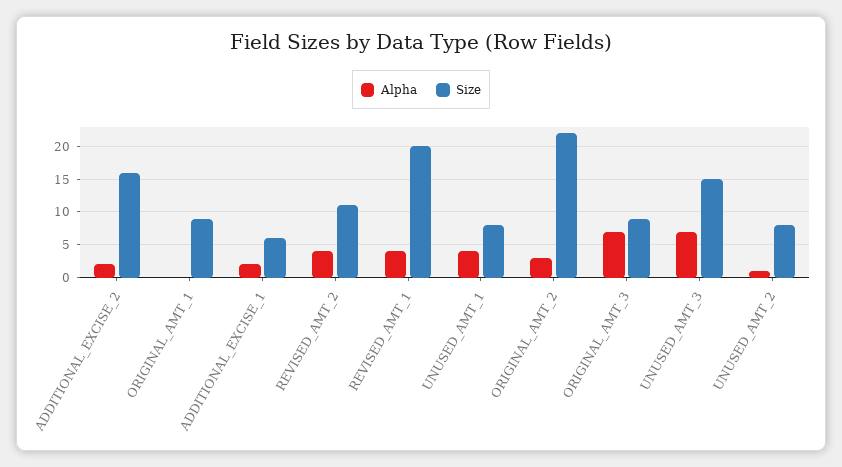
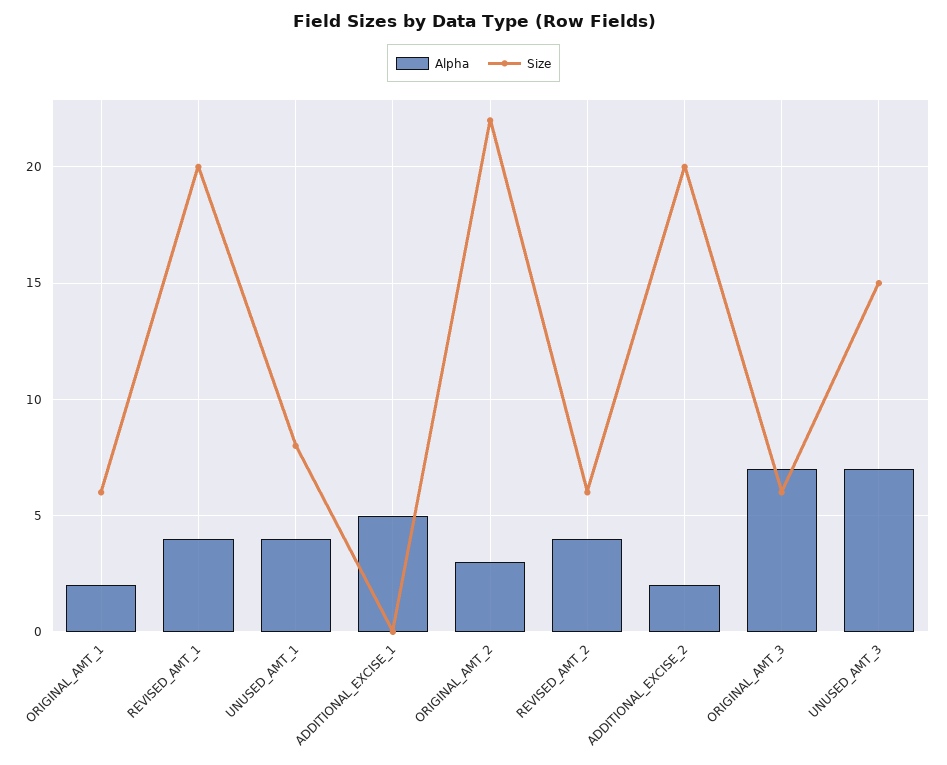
  {
    "Alpha": {
      "ADDITIONAL_EXCISE_2": 2,
-     "ORIGINAL_AMT_1": 0,
+     "ORIGINAL_AMT_1": 2,
-     "ADDITIONAL_EXCISE_1": 2,
+     "ADDITIONAL_EXCISE_1": 5,
      "REVISED_AMT_2": 4,
      "REVISED_AMT_1": 4,
      "UNUSED_AMT_1": 4,
      "ORIGINAL_AMT_2": 3,
      "ORIGINAL_AMT_3": 7,
-     "UNUSED_AMT_3": 7,
+     "UNUSED_AMT_3": 7
-     "UNUSED_AMT_2": 1
    },
    "Size": {
-     "ADDITIONAL_EXCISE_2": 16,
+     "ADDITIONAL_EXCISE_2": 20,
-     "ORIGINAL_AMT_1": 9,
+     "ORIGINAL_AMT_1": 6,
-     "ADDITIONAL_EXCISE_1": 6,
+     "ADDITIONAL_EXCISE_1": 0,
-     "REVISED_AMT_2": 11,
+     "REVISED_AMT_2": 6,
      "REVISED_AMT_1": 20,
      "UNUSED_AMT_1": 8,
      "ORIGINAL_AMT_2": 22,
-     "ORIGINAL_AMT_3": 9,
+     "ORIGINAL_AMT_3": 6,
-     "UNUSED_AMT_3": 15,
+     "UNUSED_AMT_3": 15
-     "UNUSED_AMT_2": 8
    }
  }

